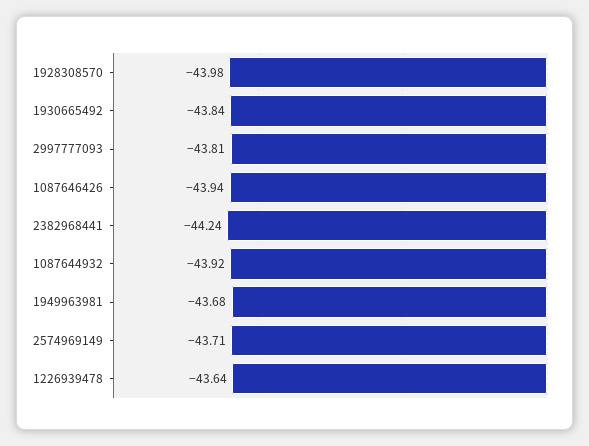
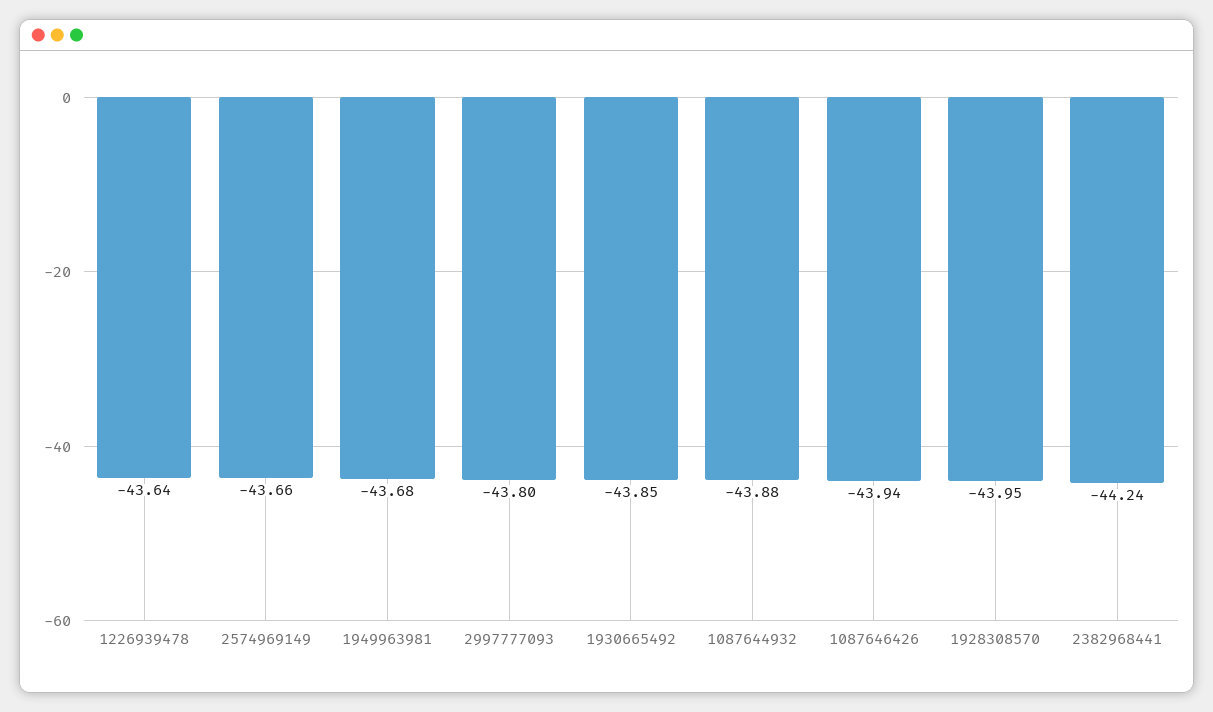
  {
-   "1928308570": -43.98,
+   "1928308570": -43.95,
-   "1930665492": -43.84,
+   "1930665492": -43.85,
-   "2997777093": -43.81,
+   "2997777093": -43.8,
    "1087646426": -43.94,
    "2382968441": -44.24,
-   "1087644932": -43.92,
+   "1087644932": -43.88,
    "1949963981": -43.68,
-   "2574969149": -43.71,
+   "2574969149": -43.66,
    "1226939478": -43.64
  }

